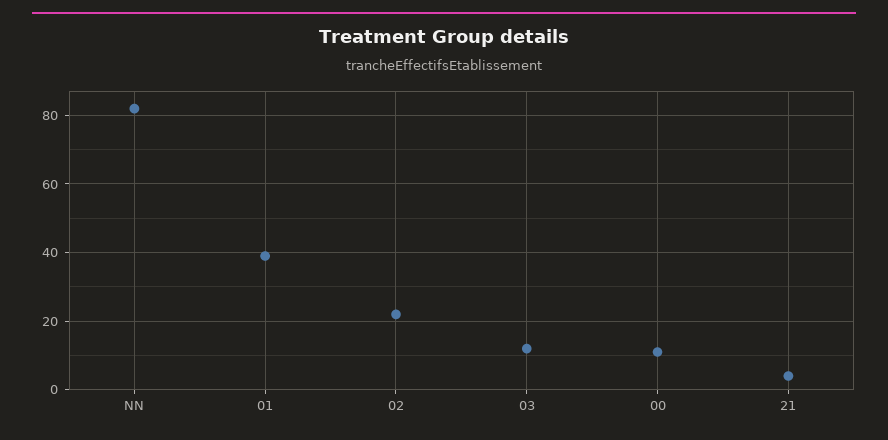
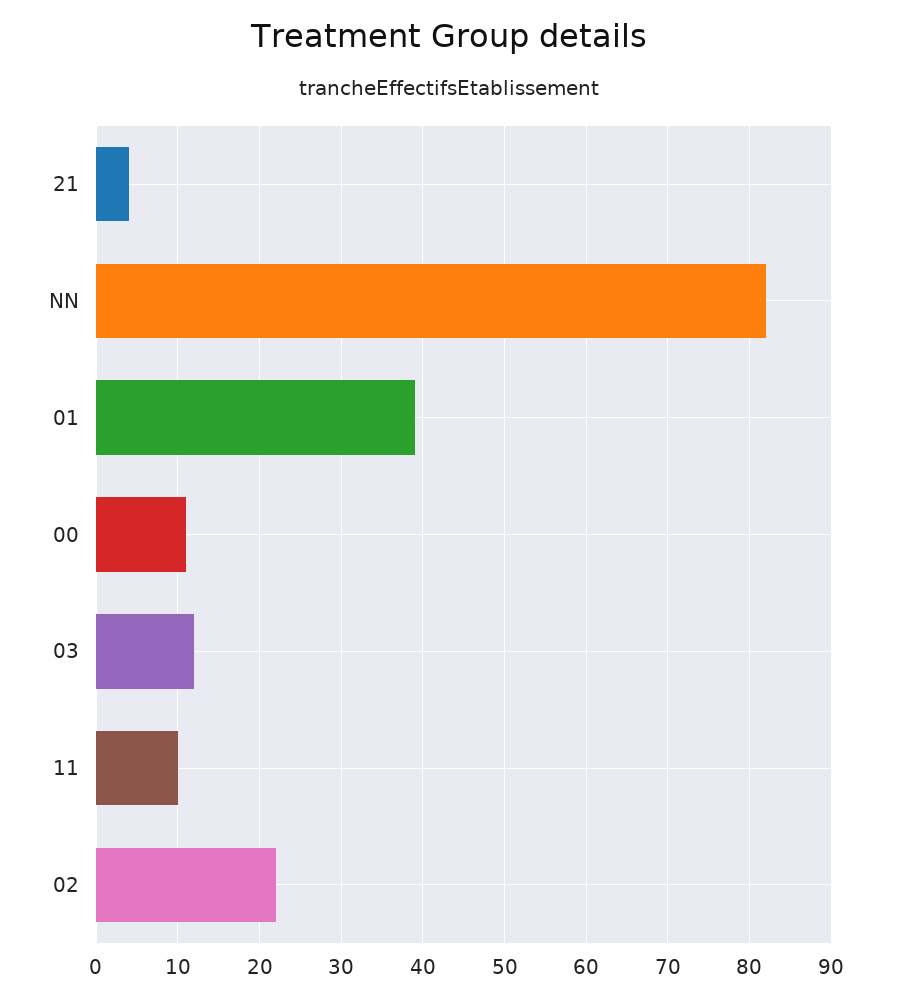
  {
    "NN": 82,
    "01": 39,
    "02": 22,
    "03": 12,
    "00": 11,
-   "21": 4
+   "21": 4,
+   "11": 10
  }

